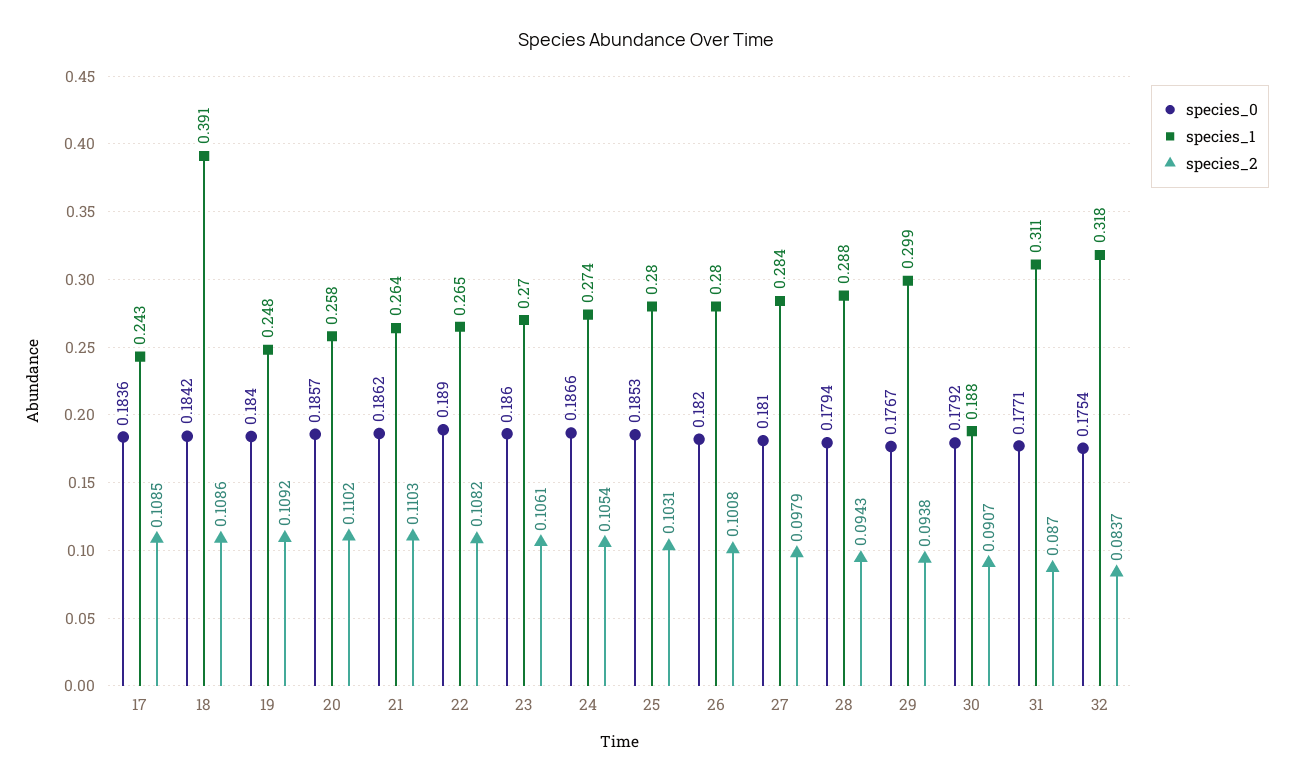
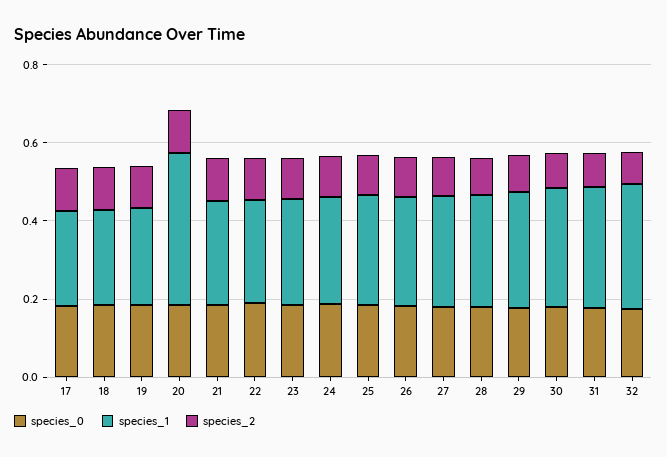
  {
    "species_0": {
      "17": 0.1836,
      "18": 0.1842,
      "19": 0.184,
      "20": 0.1857,
      "21": 0.1862,
      "22": 0.189,
      "23": 0.186,
      "24": 0.1866,
      "25": 0.1853,
      "26": 0.182,
      "27": 0.181,
      "28": 0.1794,
      "29": 0.1767,
      "30": 0.1792,
      "31": 0.1771,
      "32": 0.1754
    },
    "species_1": {
      "17": 0.243,
-     "18": 0.391,
+     "18": 0.25,
      "19": 0.248,
-     "20": 0.258,
+     "20": 0.4,
      "21": 0.264,
      "22": 0.265,
      "23": 0.27,
      "24": 0.274,
      "25": 0.28,
      "26": 0.28,
      "27": 0.284,
      "28": 0.288,
      "29": 0.299,
-     "30": 0.188,
+     "30": 0.3,
      "31": 0.311,
      "32": 0.318
    },
    "species_2": {
      "17": 0.1085,
      "18": 0.1086,
      "19": 0.1092,
      "20": 0.1102,
      "21": 0.1103,
      "22": 0.1082,
      "23": 0.1061,
      "24": 0.1054,
      "25": 0.1031,
      "26": 0.1008,
      "27": 0.0979,
      "28": 0.0943,
      "29": 0.0938,
      "30": 0.0907,
      "31": 0.087,
      "32": 0.0837
    }
  }

